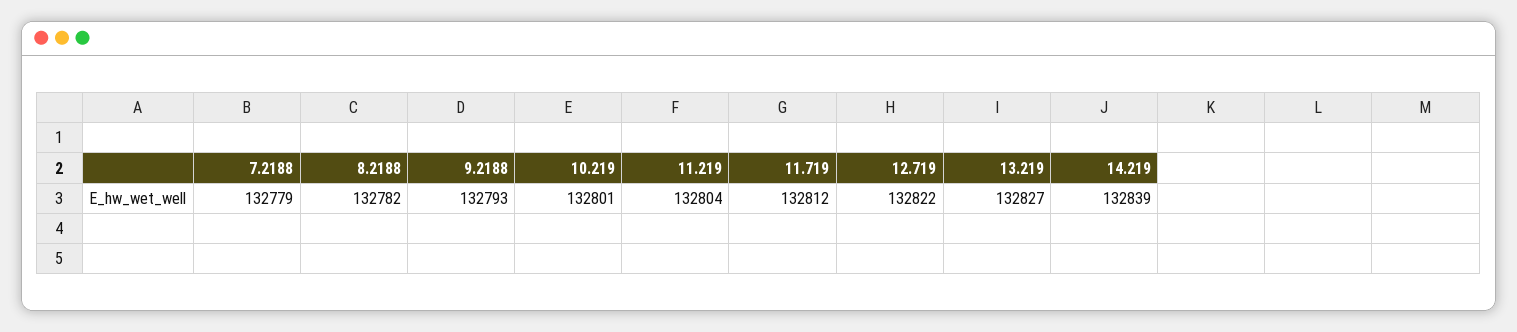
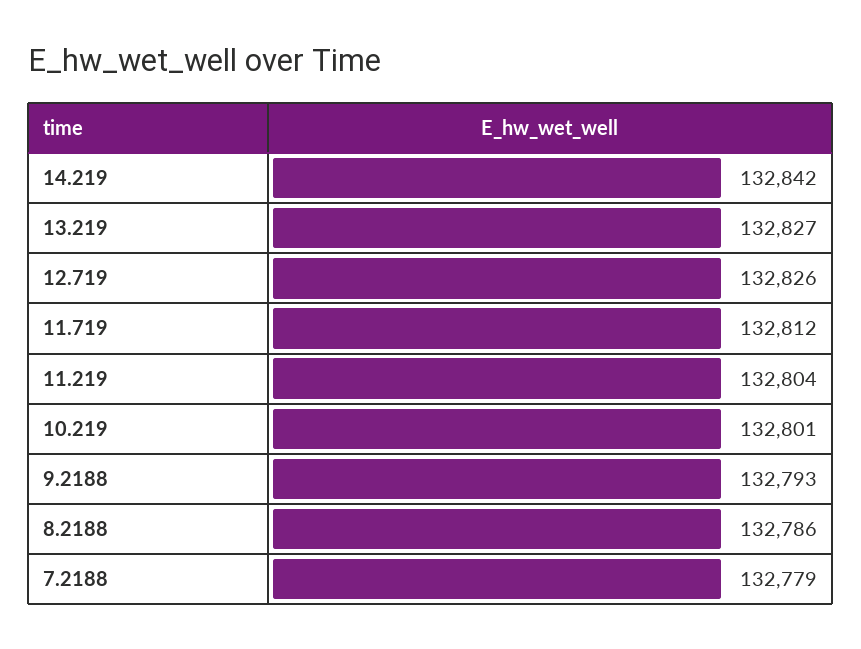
  {
    "7.2188": 132779,
-   "8.2188": 132782,
+   "8.2188": 132786,
    "9.2188": 132793,
    "10.219": 132801,
    "11.219": 132804,
    "11.719": 132812,
-   "12.719": 132822,
+   "12.719": 132826,
    "13.219": 132827,
-   "14.219": 132839
+   "14.219": 132842
  }

